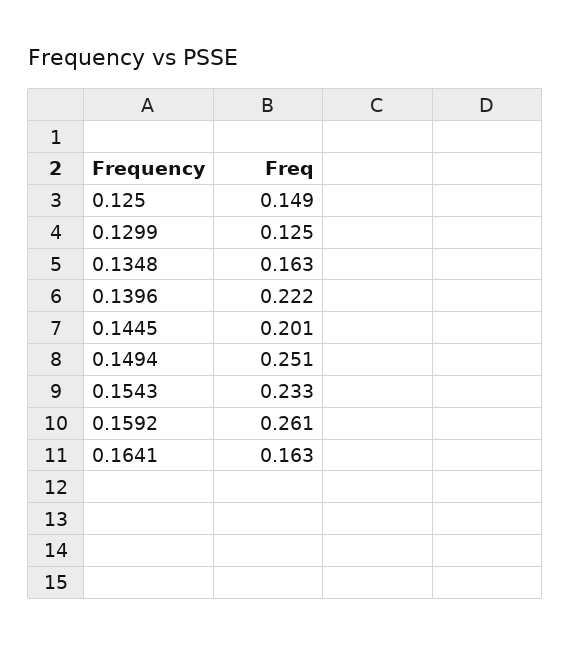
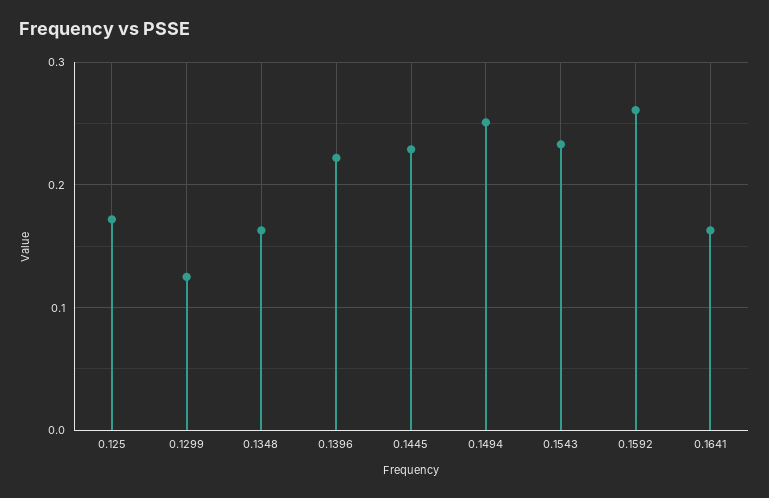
  {
-   "0.125": 0.149,
+   "0.125": 0.17,
    "0.1299": 0.125,
    "0.1348": 0.163,
    "0.1396": 0.222,
-   "0.1445": 0.201,
+   "0.1445": 0.23,
    "0.1494": 0.251,
    "0.1543": 0.233,
    "0.1592": 0.261,
    "0.1641": 0.163
  }

